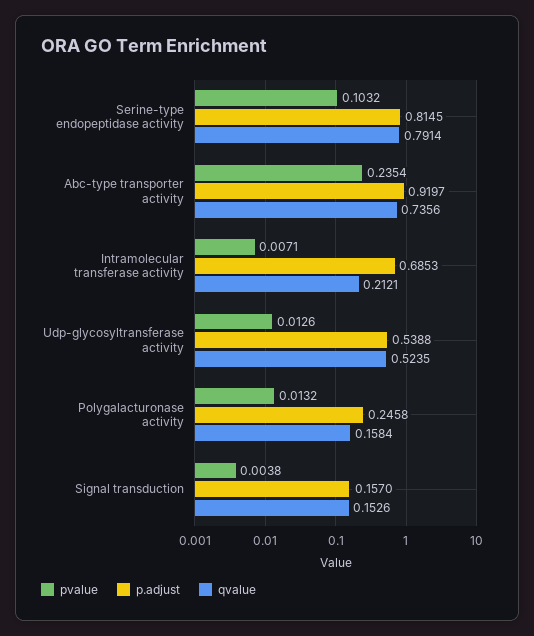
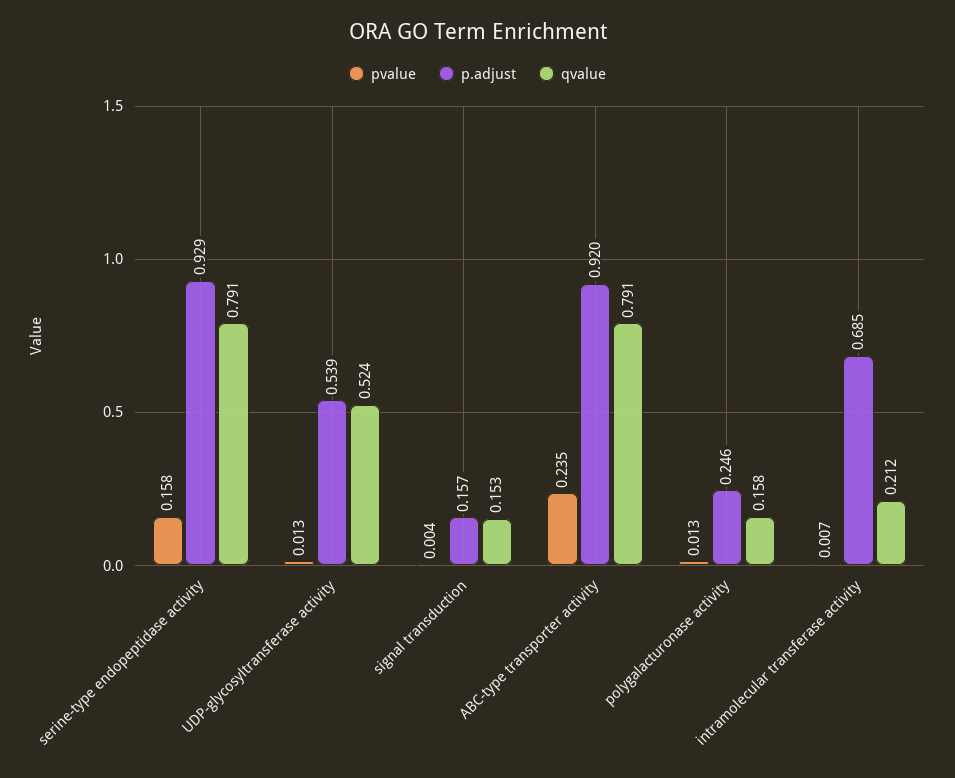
  {
    "pvalue": {
-     "Serine-type endopeptidase activity": 0.1032,
+     "Serine-type endopeptidase activity": 0.158,
      "Abc-type transporter activity": 0.2354,
      "Intramolecular transferase activity": 0.0071,
      "Udp-glycosyltransferase activity": 0.0126,
      "Polygalacturonase activity": 0.0132,
      "Signal transduction": 0.0038
    },
    "p.adjust": {
-     "Serine-type endopeptidase activity": 0.8145,
+     "Serine-type endopeptidase activity": 0.929,
      "Abc-type transporter activity": 0.9197,
      "Intramolecular transferase activity": 0.6853,
      "Udp-glycosyltransferase activity": 0.5388,
      "Polygalacturonase activity": 0.2458,
      "Signal transduction": 0.157
    },
    "qvalue": {
      "Serine-type endopeptidase activity": 0.7914,
-     "Abc-type transporter activity": 0.7356,
+     "Abc-type transporter activity": 0.791,
      "Intramolecular transferase activity": 0.2121,
      "Udp-glycosyltransferase activity": 0.5235,
      "Polygalacturonase activity": 0.1584,
      "Signal transduction": 0.1526
    }
  }

